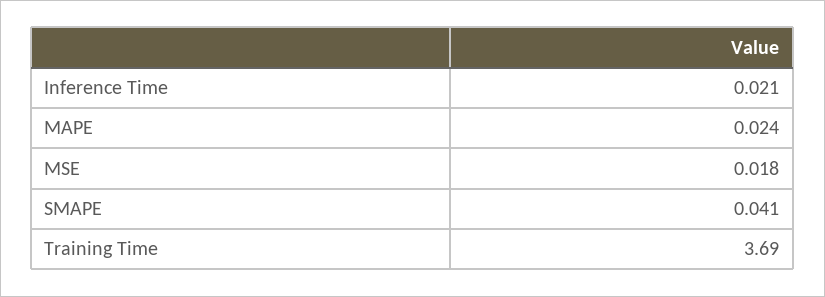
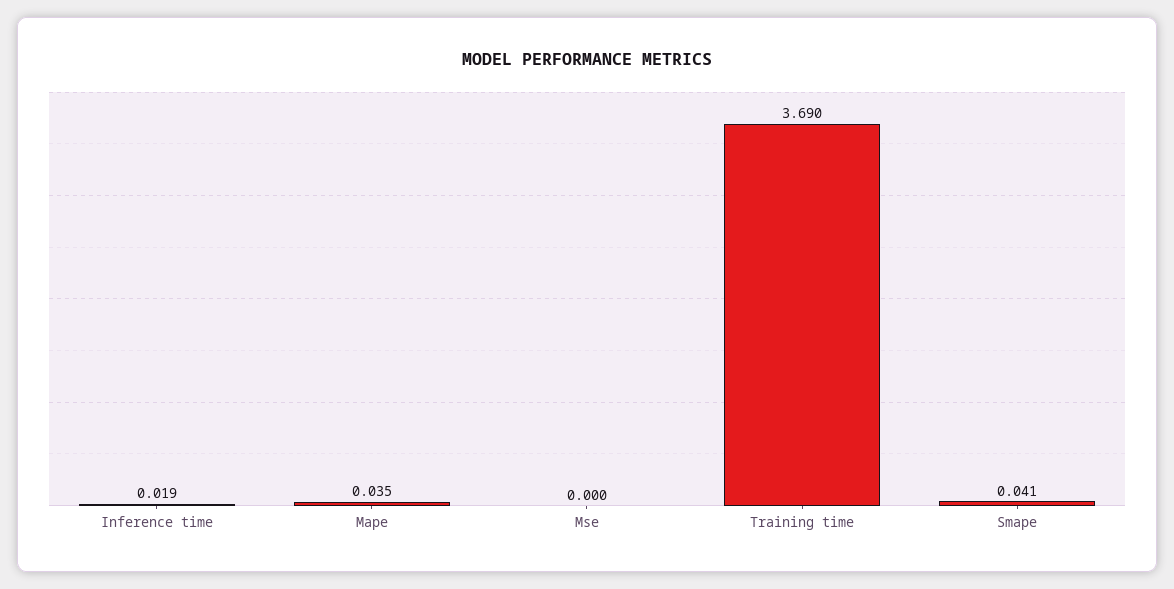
  {
-   "Inference Time": 0.021,
+   "Inference Time": 0.019,
-   "MAPE": 0.024,
+   "MAPE": 0.035,
-   "MSE": 0.018,
+   "MSE": 0,
    "SMAPE": 0.041,
    "Training Time": 3.69
  }

